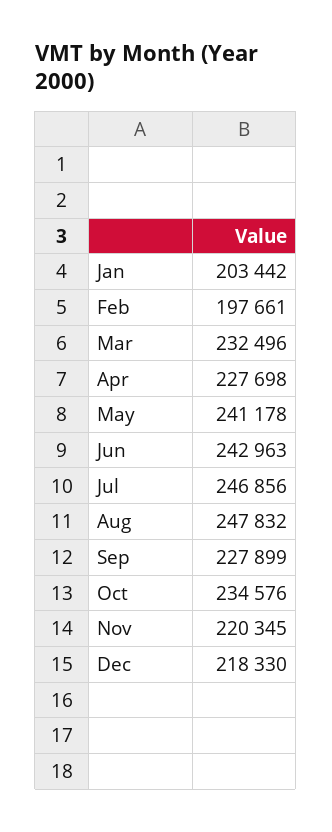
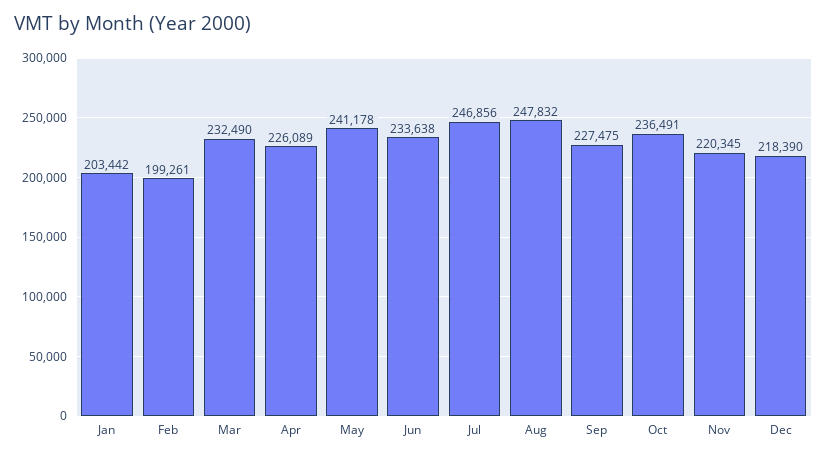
  {
    "Jan": 203442,
-   "Feb": 197661,
+   "Feb": 199261,
-   "Mar": 232496,
+   "Mar": 232490,
-   "Apr": 227698,
+   "Apr": 226089,
    "May": 241178,
-   "Jun": 242963,
+   "Jun": 233638,
    "Jul": 246856,
    "Aug": 247832,
-   "Sep": 227899,
+   "Sep": 227475,
-   "Oct": 234576,
+   "Oct": 236491,
    "Nov": 220345,
-   "Dec": 218330
+   "Dec": 218390
  }

